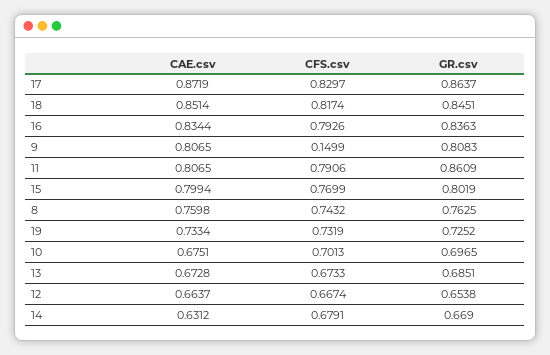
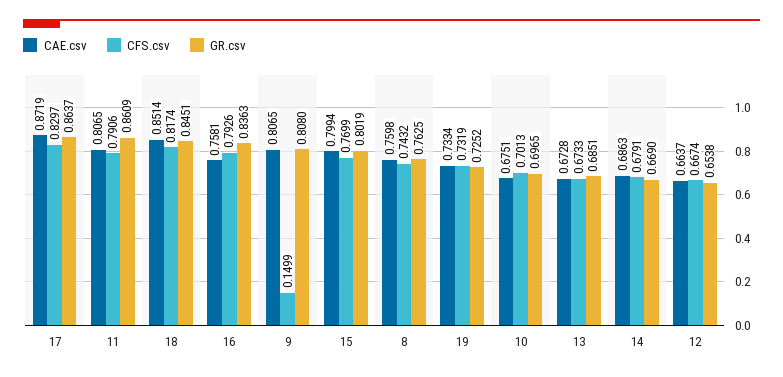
  {
    "CAE.csv": {
      "17": 0.8719,
      "18": 0.8514,
-     "16": 0.8344,
+     "16": 0.7581,
      "9": 0.8065,
      "11": 0.8065,
      "15": 0.7994,
      "8": 0.7598,
      "19": 0.7334,
      "10": 0.6751,
      "13": 0.6728,
      "12": 0.6637,
-     "14": 0.6312
+     "14": 0.6863
    },
    "CFS.csv": {
      "17": 0.8297,
      "18": 0.8174,
      "16": 0.7926,
      "9": 0.1499,
      "11": 0.7906,
      "15": 0.7699,
      "8": 0.7432,
      "19": 0.7319,
      "10": 0.7013,
      "13": 0.6733,
      "12": 0.6674,
      "14": 0.6791
    },
    "GR.csv": {
      "17": 0.8637,
      "18": 0.8451,
      "16": 0.8363,
-     "9": 0.8083,
+     "9": 0.808,
      "11": 0.8609,
      "15": 0.8019,
      "8": 0.7625,
      "19": 0.7252,
      "10": 0.6965,
      "13": 0.6851,
      "12": 0.6538,
      "14": 0.669
    }
  }

